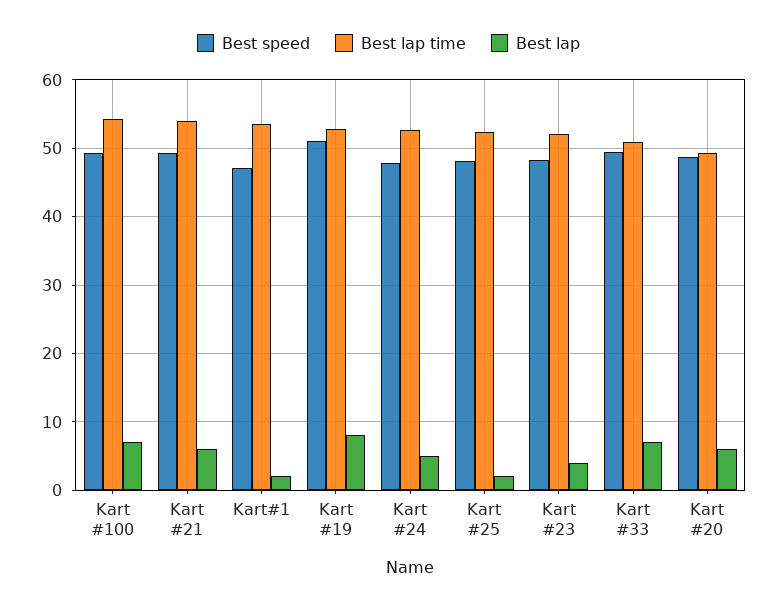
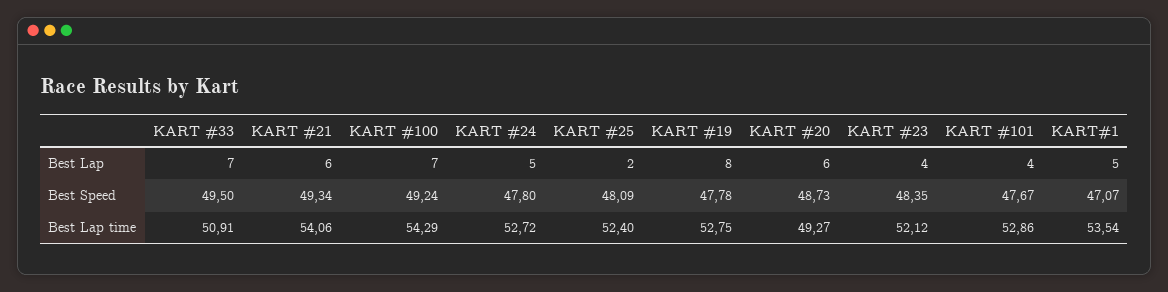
  {
    "Best speed": {
      "Kart #100": 49.24,
      "Kart #21": 49.34,
      "Kart#1": 47.07,
-     "Kart #19": 51,
+     "Kart #19": 47.78,
      "Kart #24": 47.8,
      "Kart #25": 48.09,
      "Kart #23": 48.35,
      "Kart #33": 49.5,
-     "Kart #20": 48.73
+     "Kart #20": 48.73,
+     "KART #101": 47.67
    },
    "Best lap time": {
      "Kart #100": 54.29,
      "Kart #21": 54.06,
      "Kart#1": 53.54,
      "Kart #19": 52.75,
      "Kart #24": 52.72,
      "Kart #25": 52.4,
      "Kart #23": 52.12,
      "Kart #33": 50.91,
-     "Kart #20": 49.27
+     "Kart #20": 49.27,
+     "KART #101": 52.86
    },
    "Best lap": {
      "Kart #100": 7,
      "Kart #21": 6,
-     "Kart#1": 2,
+     "Kart#1": 5,
      "Kart #19": 8,
      "Kart #24": 5,
      "Kart #25": 2,
      "Kart #23": 4,
      "Kart #33": 7,
-     "Kart #20": 6
+     "Kart #20": 6,
+     "KART #101": 4
    }
  }

